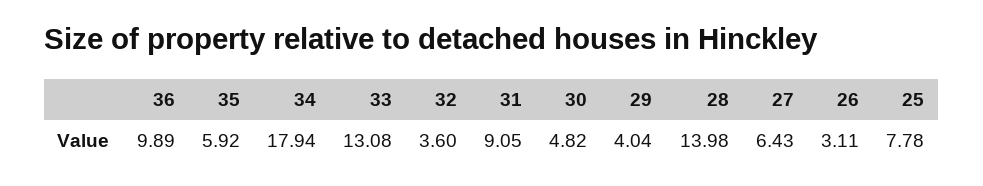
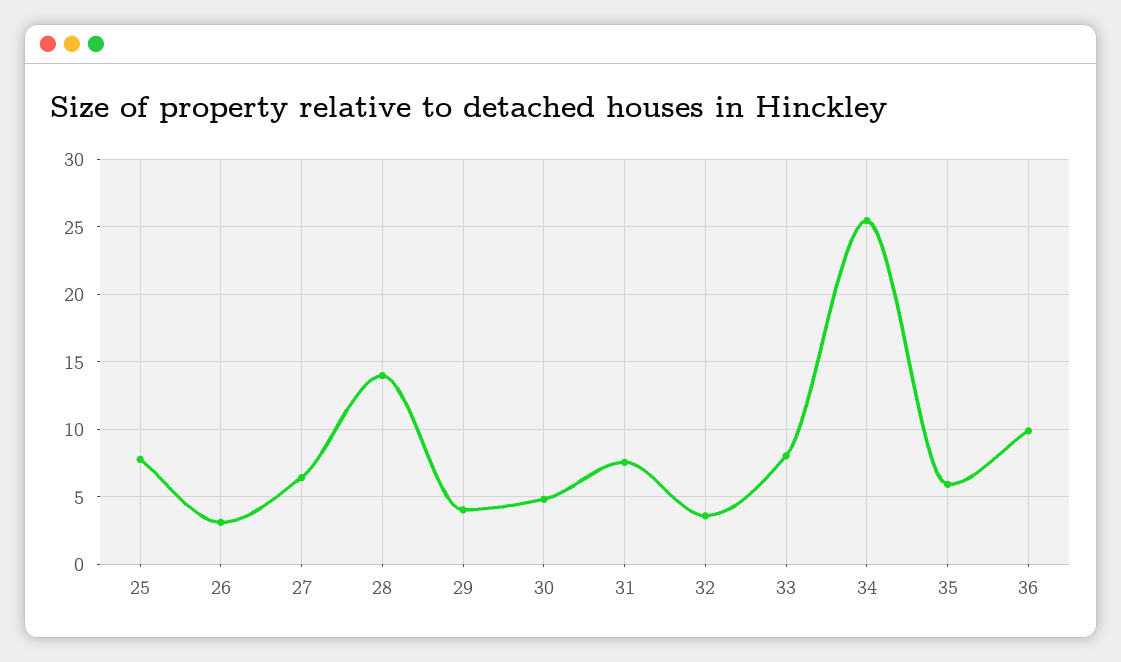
  {
    "36": 9.89,
    "35": 5.92,
-   "34": 17.94,
+   "34": 25.5,
-   "33": 13.08,
+   "33": 8,
    "32": 3.6,
-   "31": 9.05,
+   "31": 7.5,
    "30": 4.82,
    "29": 4.04,
    "28": 13.98,
    "27": 6.43,
    "26": 3.11,
    "25": 7.78
  }

